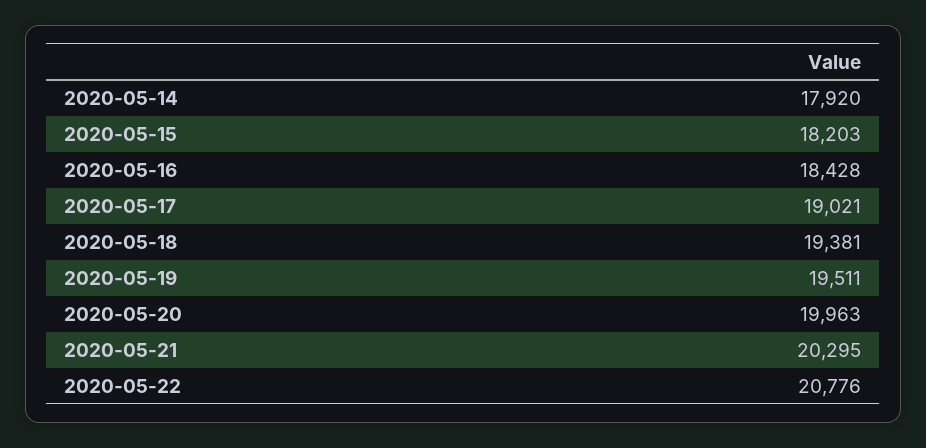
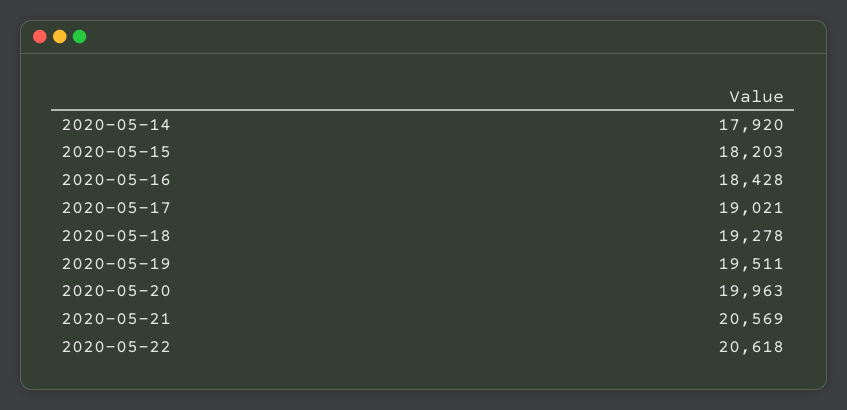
  {
    "2020-05-14": 17920,
    "2020-05-15": 18203,
    "2020-05-16": 18428,
    "2020-05-17": 19021,
-   "2020-05-18": 19381,
+   "2020-05-18": 19278,
    "2020-05-19": 19511,
    "2020-05-20": 19963,
-   "2020-05-21": 20295,
+   "2020-05-21": 20569,
-   "2020-05-22": 20776
+   "2020-05-22": 20618
  }

